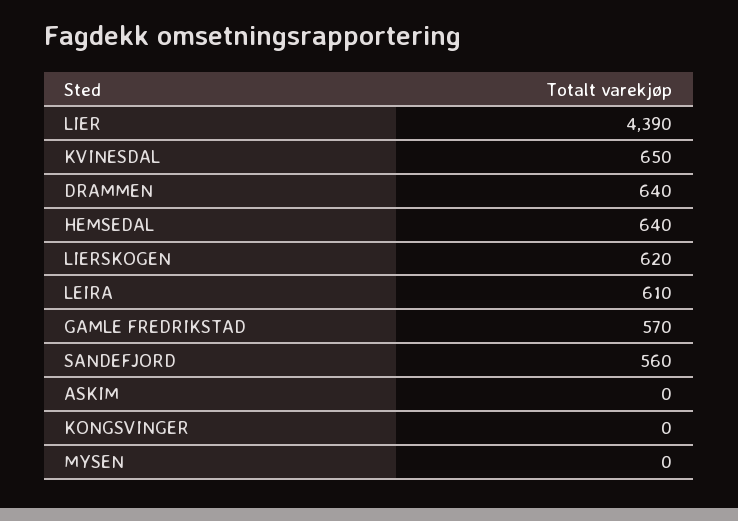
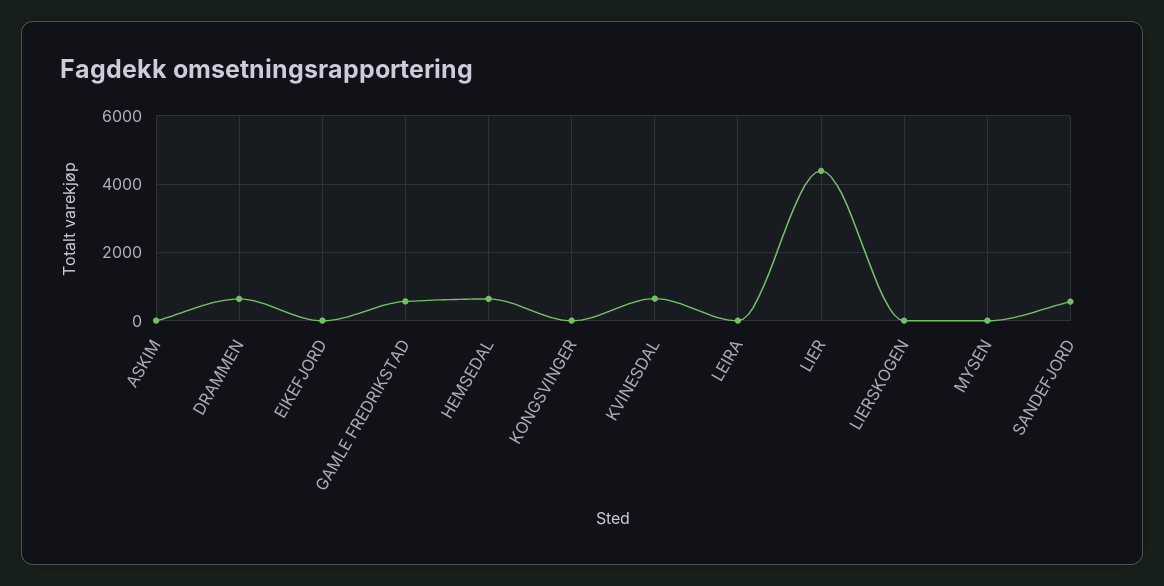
  {
    "LIER": 4390,
    "KVINESDAL": 650,
    "DRAMMEN": 640,
    "HEMSEDAL": 640,
-   "LIERSKOGEN": 620,
+   "LIERSKOGEN": 0,
-   "LEIRA": 610,
+   "LEIRA": 0,
    "GAMLE FREDRIKSTAD": 570,
    "SANDEFJORD": 560,
    "ASKIM": 0,
    "KONGSVINGER": 0,
-   "MYSEN": 0
+   "MYSEN": 0,
+   "EIKEFJORD": 0
  }

